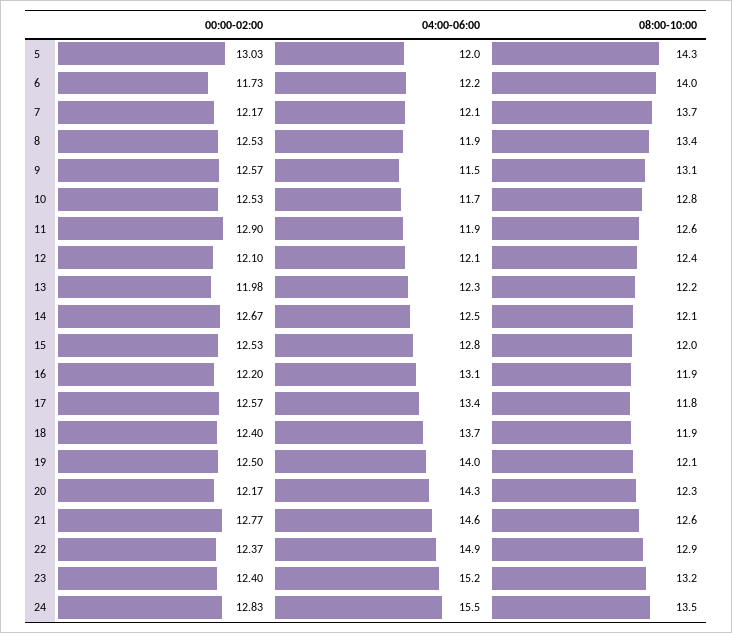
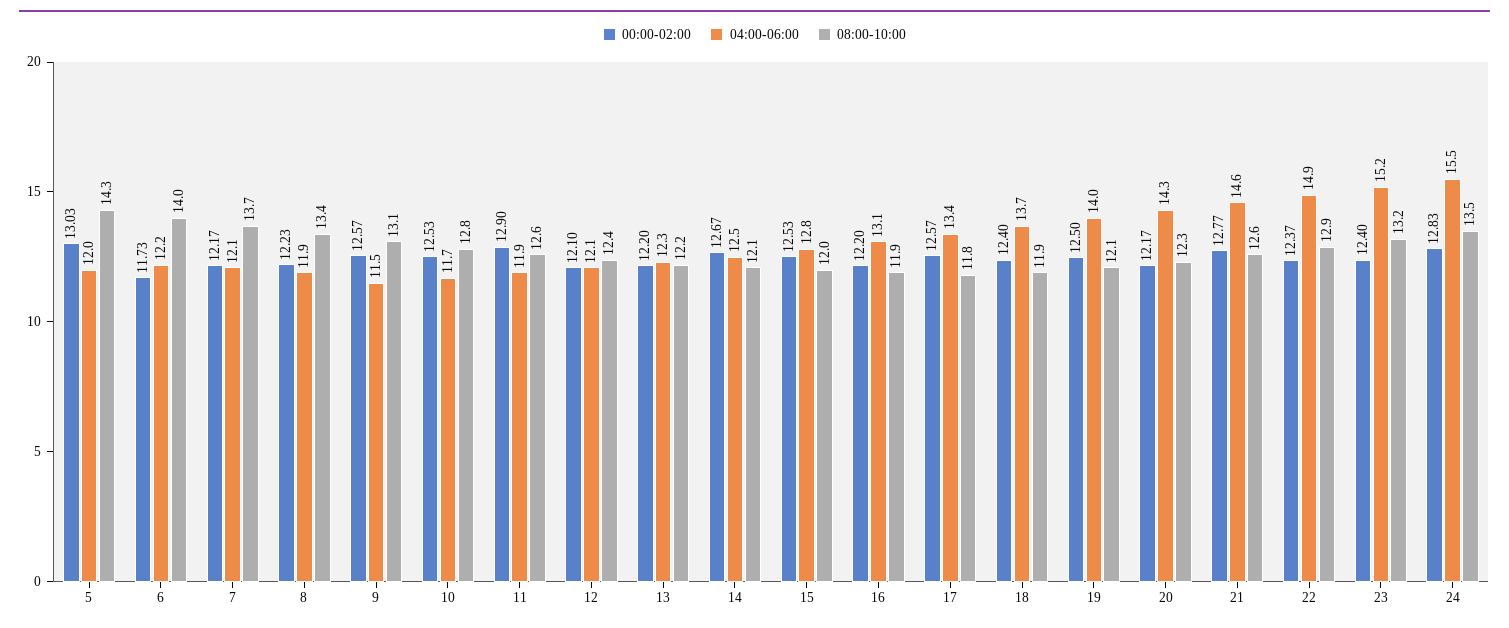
  {
    "00:00-02:00": {
      "5": 13.03,
      "6": 11.73,
      "7": 12.17,
-     "8": 12.53,
+     "8": 12.23,
      "9": 12.57,
      "10": 12.53,
      "11": 12.9,
      "12": 12.1,
-     "13": 11.98,
+     "13": 12.2,
      "14": 12.67,
      "15": 12.53,
      "16": 12.2,
      "17": 12.57,
      "18": 12.4,
      "19": 12.5,
      "20": 12.17,
      "21": 12.77,
      "22": 12.37,
      "23": 12.4,
      "24": 12.83
    },
    "04:00-06:00": {
      "5": 12,
      "6": 12.2,
      "7": 12.1,
      "8": 11.9,
      "9": 11.5,
      "10": 11.7,
      "11": 11.9,
      "12": 12.1,
      "13": 12.3,
      "14": 12.5,
      "15": 12.8,
      "16": 13.1,
      "17": 13.4,
      "18": 13.7,
      "19": 14,
      "20": 14.3,
      "21": 14.6,
      "22": 14.9,
      "23": 15.2,
      "24": 15.5
    },
    "08:00-10:00": {
      "5": 14.3,
      "6": 14,
      "7": 13.7,
      "8": 13.4,
      "9": 13.1,
      "10": 12.8,
      "11": 12.6,
      "12": 12.4,
      "13": 12.2,
      "14": 12.1,
      "15": 12,
      "16": 11.9,
      "17": 11.8,
      "18": 11.9,
      "19": 12.1,
      "20": 12.3,
      "21": 12.6,
      "22": 12.9,
      "23": 13.2,
      "24": 13.5
    }
  }

